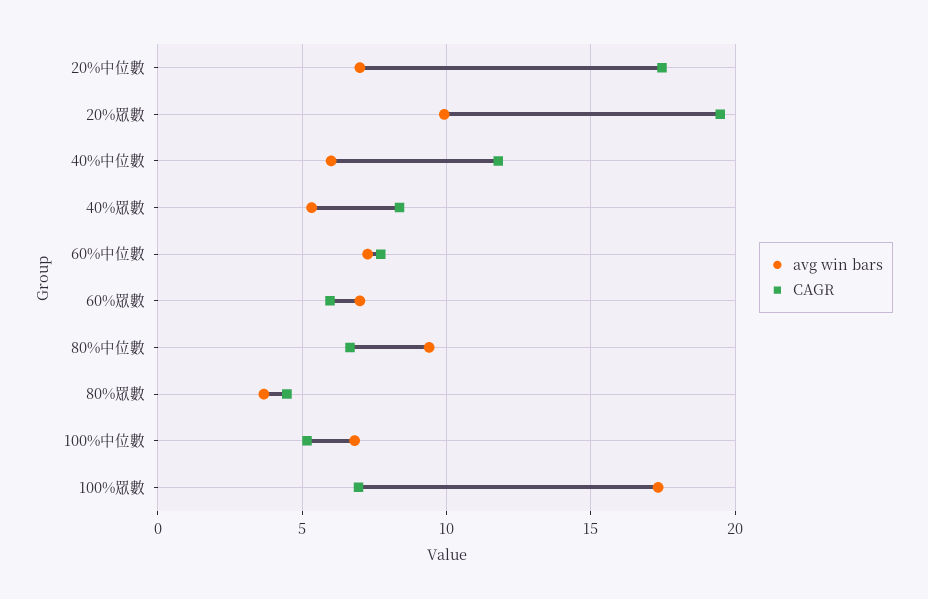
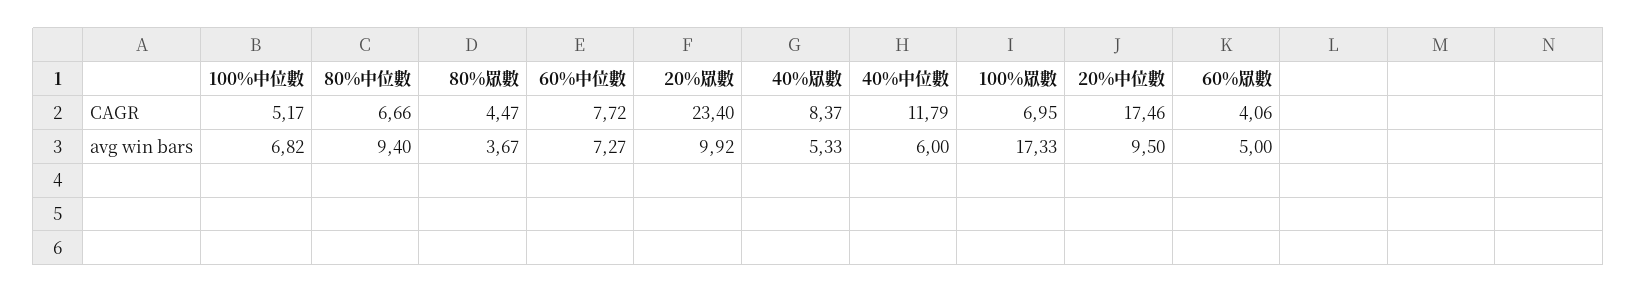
  {
    "avg win bars": {
-     "20%中位數": 7,
+     "20%中位數": 9.5,
      "20%眾數": 9.92,
      "40%中位數": 6,
      "40%眾數": 5.33,
      "60%中位數": 7.27,
-     "60%眾數": 7,
+     "60%眾數": 5,
      "80%中位數": 9.4,
      "80%眾數": 3.67,
      "100%中位數": 6.82,
      "100%眾數": 17.33
    },
    "CAGR": {
      "20%中位數": 17.46,
-     "20%眾數": 19.5,
+     "20%眾數": 23.4,
      "40%中位數": 11.79,
      "40%眾數": 8.37,
      "60%中位數": 7.72,
-     "60%眾數": 6,
+     "60%眾數": 4.06,
      "80%中位數": 6.66,
      "80%眾數": 4.47,
      "100%中位數": 5.17,
      "100%眾數": 6.95
    }
  }

